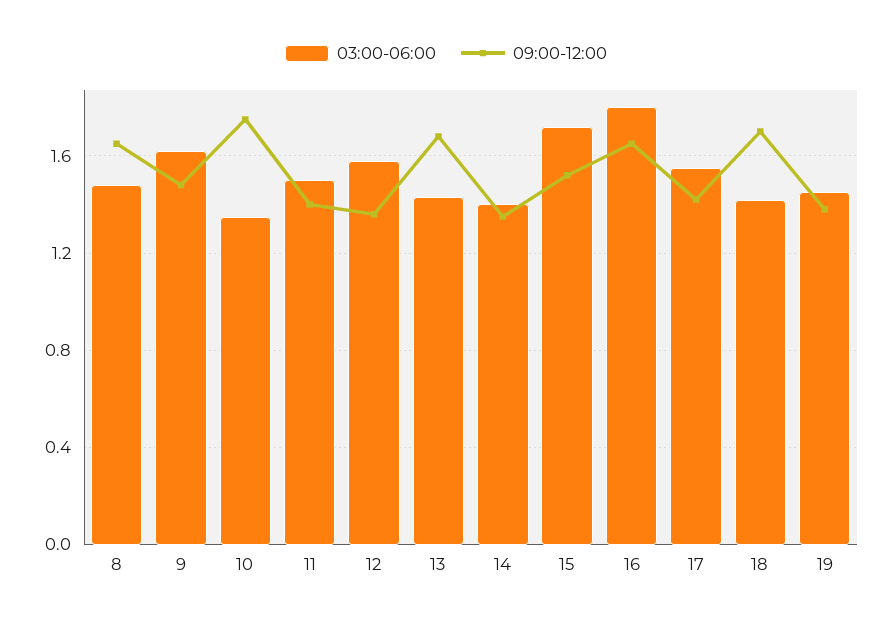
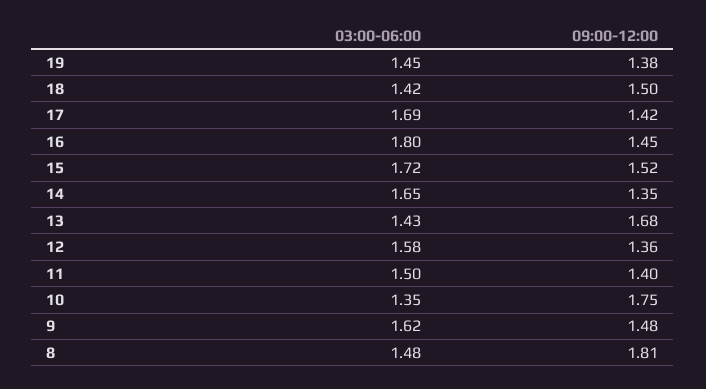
  {
    "03:00-06:00": {
      "8": 1.48,
      "9": 1.62,
      "10": 1.35,
      "11": 1.5,
      "12": 1.58,
      "13": 1.43,
-     "14": 1.4,
+     "14": 1.65,
      "15": 1.72,
      "16": 1.8,
-     "17": 1.55,
+     "17": 1.69,
      "18": 1.42,
      "19": 1.45
    },
    "09:00-12:00": {
-     "8": 1.65,
+     "8": 1.81,
      "9": 1.48,
      "10": 1.75,
      "11": 1.4,
      "12": 1.36,
      "13": 1.68,
      "14": 1.35,
      "15": 1.52,
-     "16": 1.65,
+     "16": 1.45,
      "17": 1.42,
-     "18": 1.7,
+     "18": 1.5,
      "19": 1.38
    }
  }

